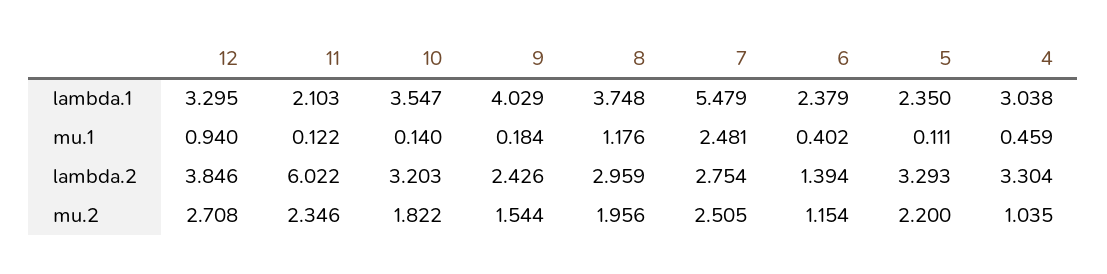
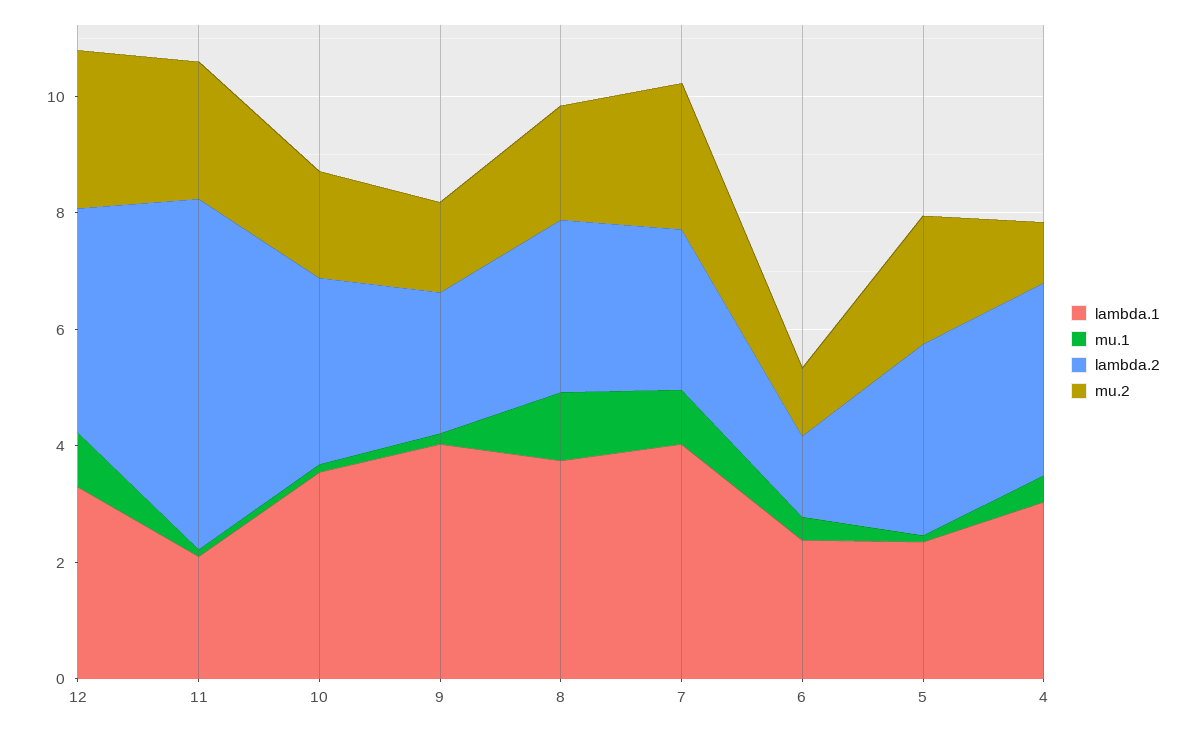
  {
    "lambda.1": {
      "12": 3.295,
      "11": 2.103,
      "10": 3.547,
      "9": 4.029,
      "8": 3.748,
-     "7": 5.479,
+     "7": 4,
      "6": 2.379,
      "5": 2.35,
      "4": 3.038
    },
    "mu.1": {
      "12": 0.94,
      "11": 0.122,
      "10": 0.14,
      "9": 0.184,
      "8": 1.176,
-     "7": 2.481,
+     "7": 1,
      "6": 0.402,
      "5": 0.111,
      "4": 0.459
    },
    "lambda.2": {
      "12": 3.846,
      "11": 6.022,
      "10": 3.203,
      "9": 2.426,
      "8": 2.959,
      "7": 2.754,
      "6": 1.394,
      "5": 3.293,
      "4": 3.304
    },
    "mu.2": {
      "12": 2.708,
      "11": 2.346,
      "10": 1.822,
      "9": 1.544,
      "8": 1.956,
      "7": 2.505,
      "6": 1.154,
      "5": 2.2,
      "4": 1.035
    }
  }

